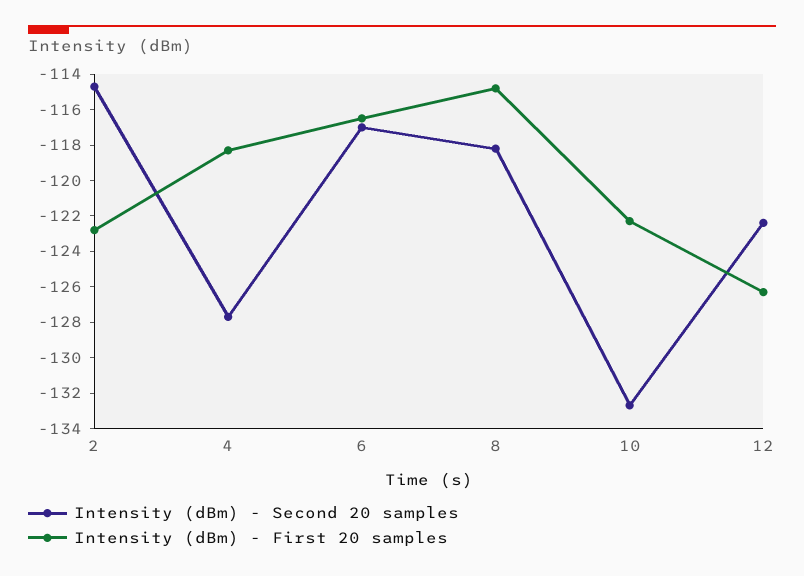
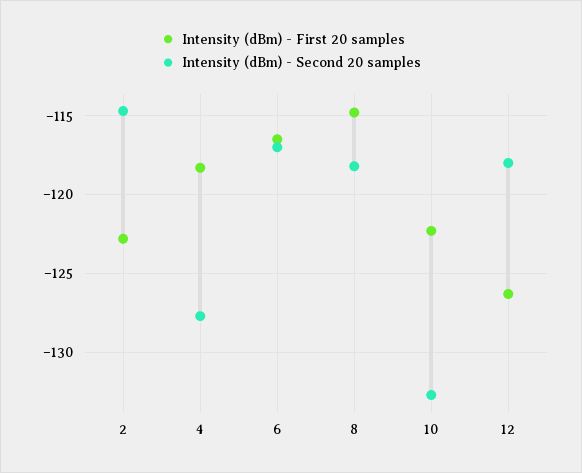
  {
    "Intensity (dBm) - Second 20 samples": {
      "2": -114.5,
      "4": -127.5,
      "6": -117,
      "8": -118,
      "10": -132.5,
-     "12": -122.5
+     "12": -118
    },
    "Intensity (dBm) - First 20 samples": {
      "2": -123,
      "4": -118.5,
      "6": -116.5,
      "8": -115,
      "10": -122.5,
      "12": -126.5
    }
  }

